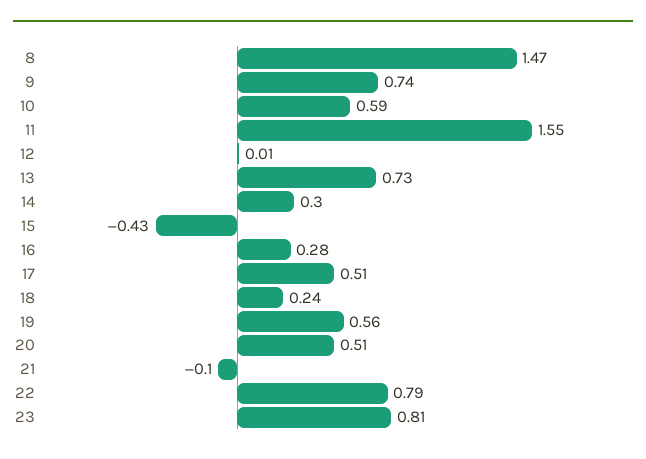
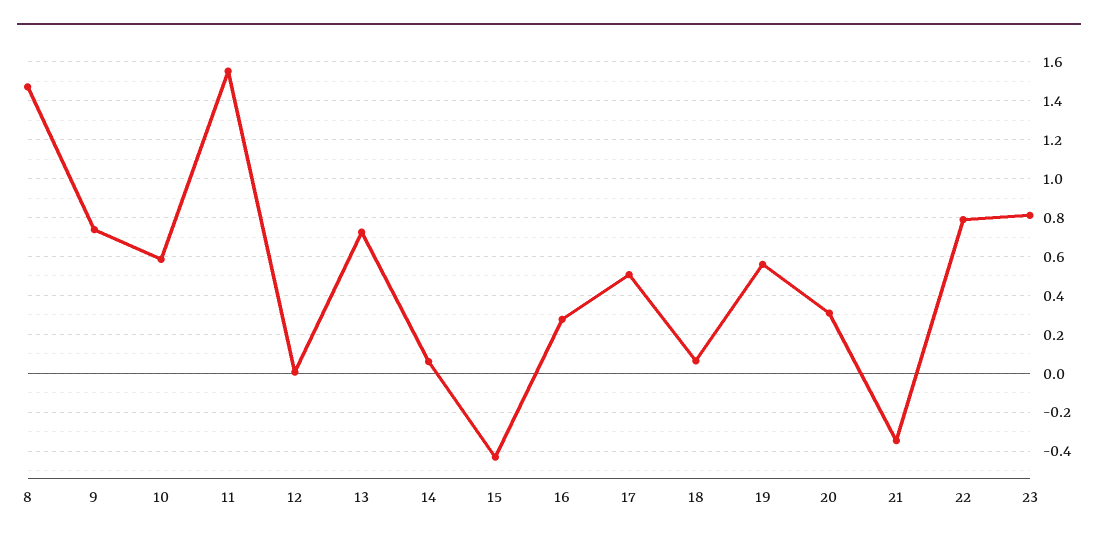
  {
    "8": 1.47,
    "9": 0.74,
    "10": 0.59,
    "11": 1.55,
    "12": 0.01,
    "13": 0.73,
-   "14": 0.3,
+   "14": 0.05,
    "15": -0.43,
    "16": 0.28,
    "17": 0.51,
-   "18": 0.24,
+   "18": 0.05,
    "19": 0.56,
-   "20": 0.51,
+   "20": 0.3,
-   "21": -0.1,
+   "21": -0.35,
    "22": 0.79,
    "23": 0.81
  }

